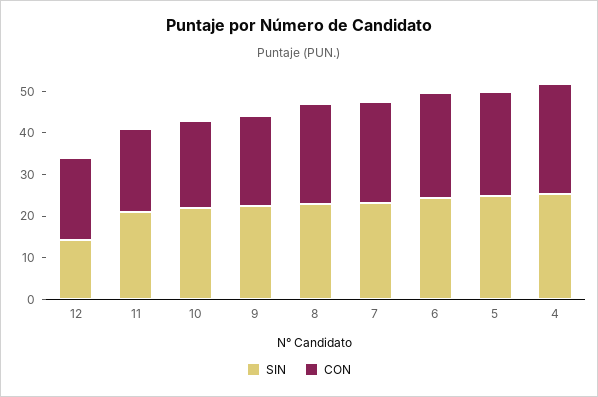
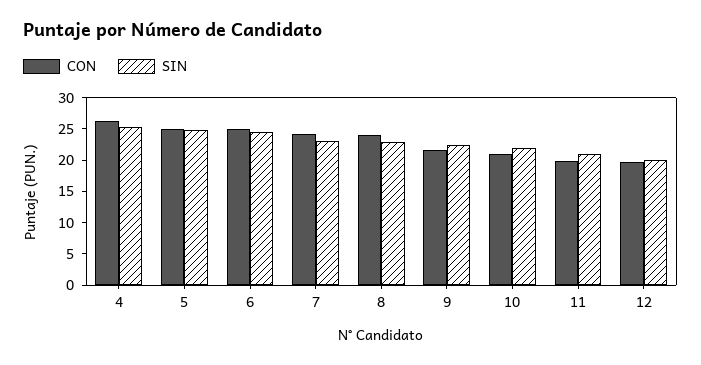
  {
    "SIN": {
-     "12": 14,
+     "12": 20,
      "11": 22,
      "10": 22,
      "9": 22,
      "8": 22,
      "7": 24,
      "6": 24,
      "5": 24,
      "4": 26
    },
    "CON": {
      "12": 20,
      "11": 20,
      "10": 22,
      "9": 22,
      "8": 24,
      "7": 24,
      "6": 26,
      "5": 26,
      "4": 26
    }
  }

